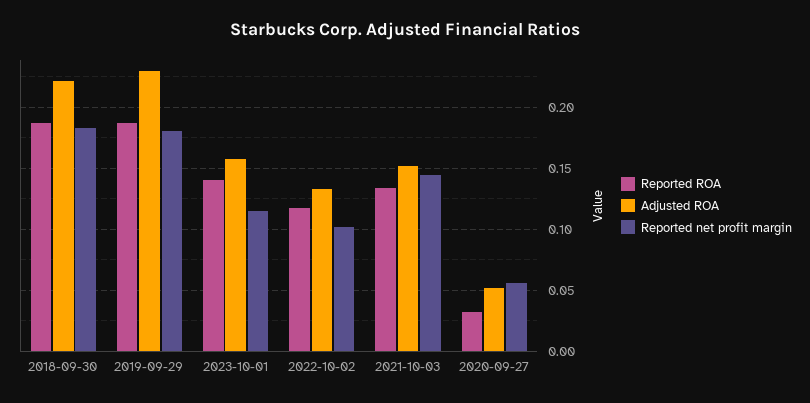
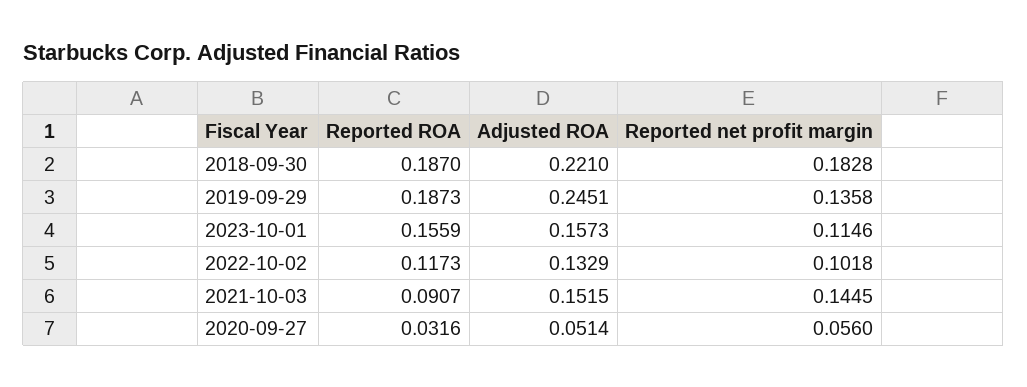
  {
    "Reported ROA": {
      "2018-09-30": 0.187,
      "2019-09-29": 0.1873,
-     "2023-10-01": 0.14,
+     "2023-10-01": 0.1559,
      "2022-10-02": 0.1173,
-     "2021-10-03": 0.135,
+     "2021-10-03": 0.0907,
      "2020-09-27": 0.0316
    },
    "Adjusted ROA": {
      "2018-09-30": 0.221,
-     "2019-09-29": 0.23,
+     "2019-09-29": 0.2451,
      "2023-10-01": 0.1573,
      "2022-10-02": 0.1329,
      "2021-10-03": 0.1515,
      "2020-09-27": 0.0514
    },
    "Reported net profit margin": {
      "2018-09-30": 0.1828,
-     "2019-09-29": 0.18,
+     "2019-09-29": 0.1358,
      "2023-10-01": 0.1146,
      "2022-10-02": 0.1018,
      "2021-10-03": 0.1445,
      "2020-09-27": 0.056
    }
  }

